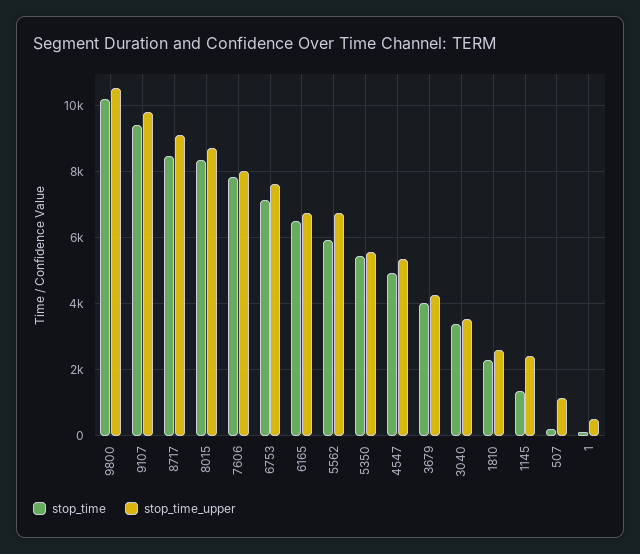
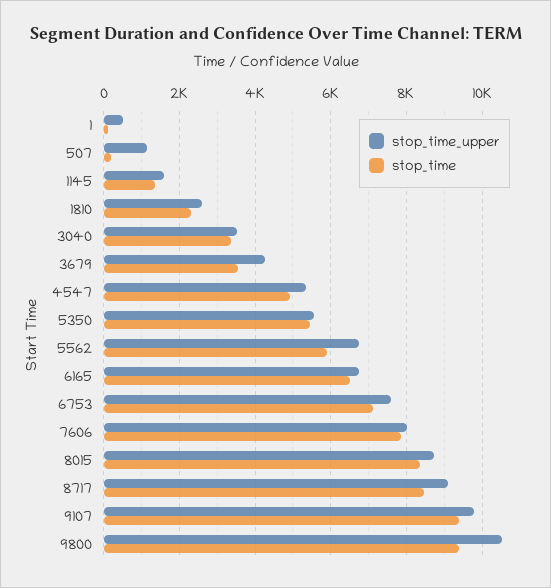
  {
    "stop_time": {
-     "9800": 10200,
+     "9800": 9400,
      "9107": 9400,
      "8717": 8400,
      "8015": 8400,
      "7606": 7800,
      "6753": 7200,
      "6165": 6600,
      "5562": 6000,
      "5350": 5400,
      "4547": 5000,
-     "3679": 4000,
+     "3679": 3600,
      "3040": 3400,
      "1810": 2200,
      "1145": 1400,
      "507": 200,
      "1": 200
    },
    "stop_time_upper": {
      "9800": 10600,
      "9107": 9800,
      "8717": 9200,
      "8015": 8800,
      "7606": 8000,
      "6753": 7600,
      "6165": 6800,
      "5562": 6800,
      "5350": 5600,
      "4547": 5400,
      "3679": 4200,
      "3040": 3600,
      "1810": 2600,
-     "1145": 2400,
+     "1145": 1600,
      "507": 1200,
      "1": 600
    }
  }

